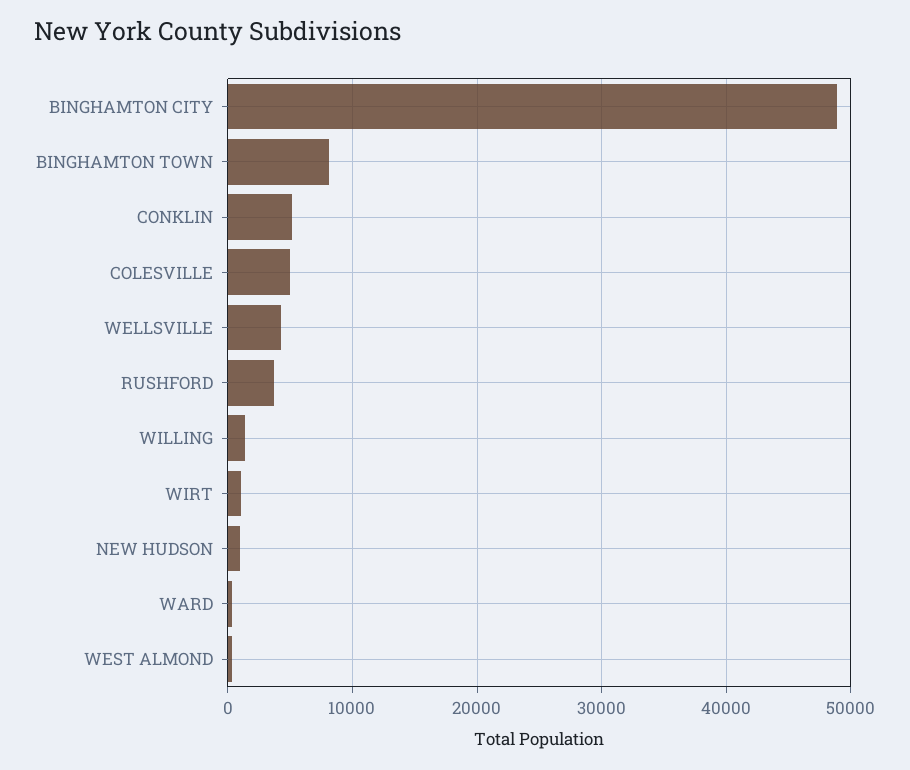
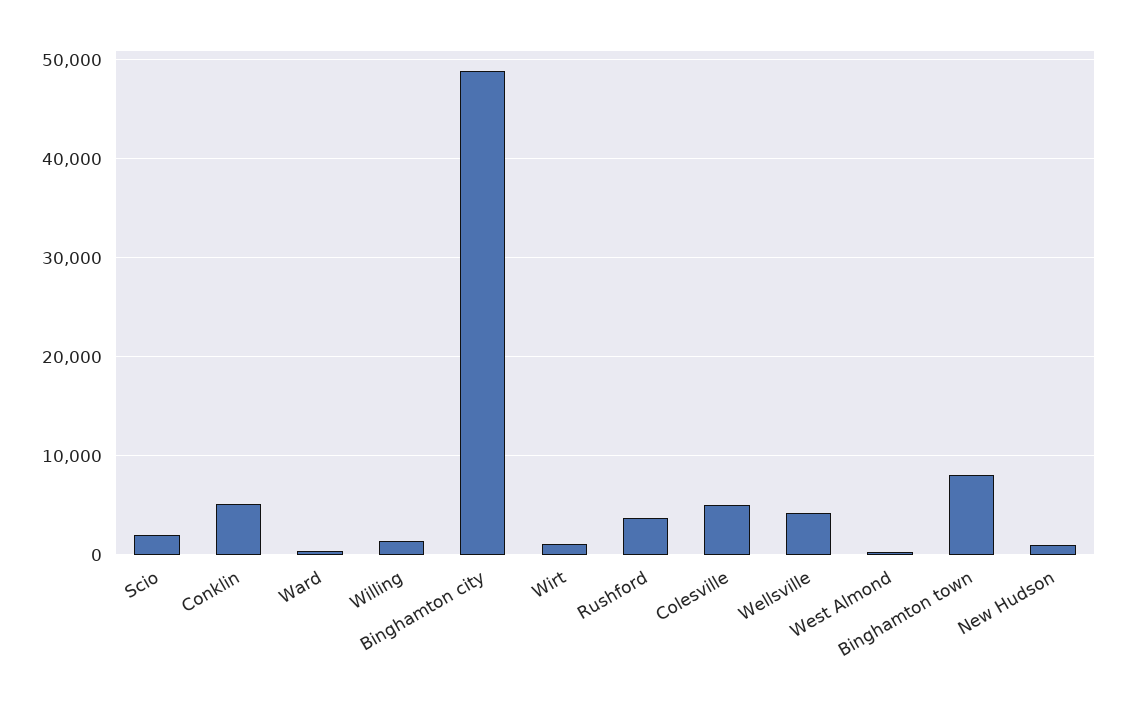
  {
    "BINGHAMTON CITY": 49000,
    "BINGHAMTON TOWN": 8000,
    "CONKLIN": 5000,
    "COLESVILLE": 5000,
    "WELLSVILLE": 4000,
    "RUSHFORD": 4000,
    "WILLING": 1000,
    "WIRT": 1000,
    "NEW HUDSON": 1000,
    "WARD": 0,
-   "WEST ALMOND": 0
+   "WEST ALMOND": 0,
+   "Scio": 2000
  }

